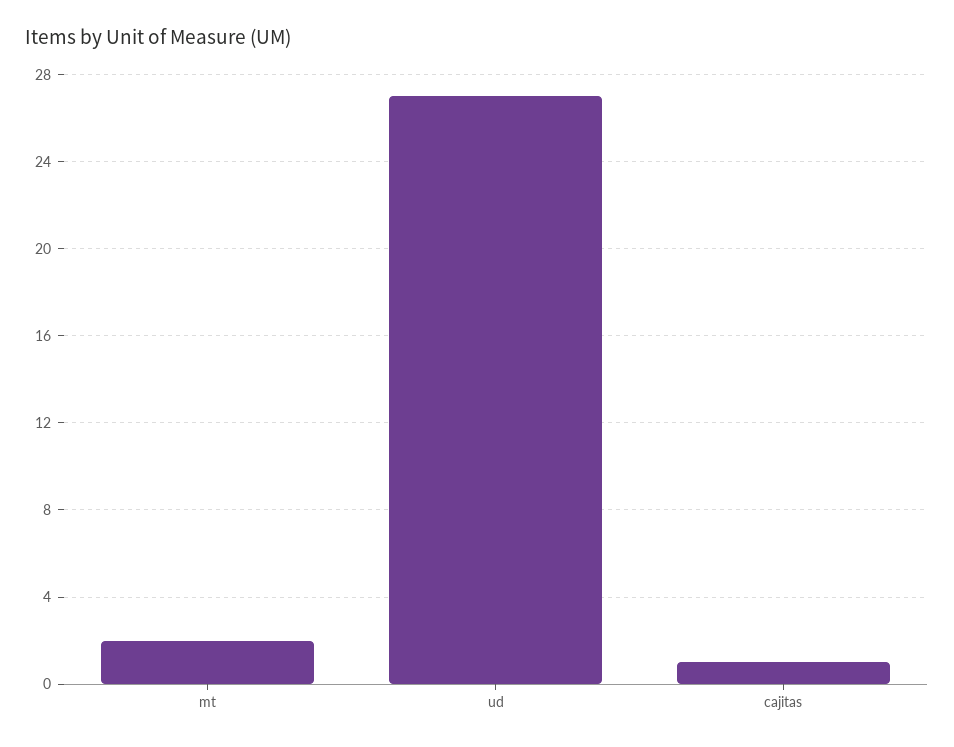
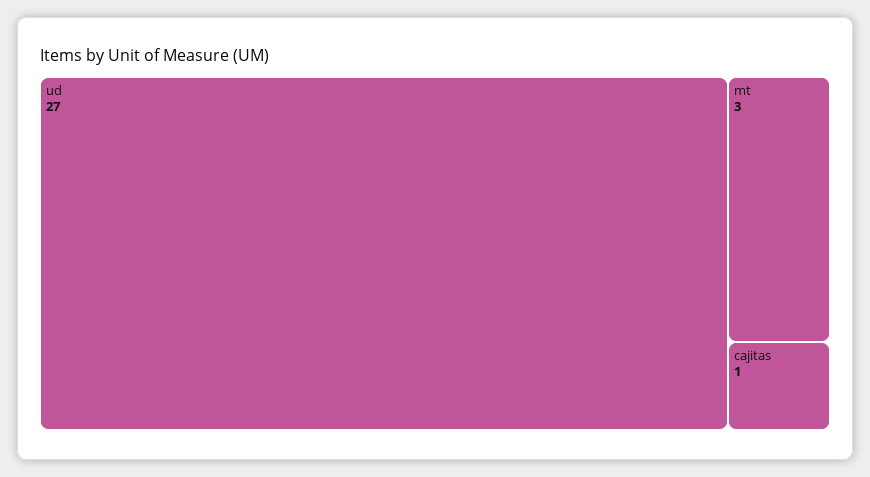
  {
-   "mt": 2,
+   "mt": 3,
    "ud": 27,
    "cajitas": 1
  }

